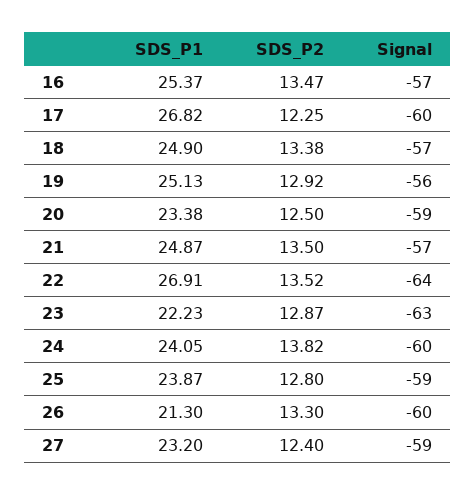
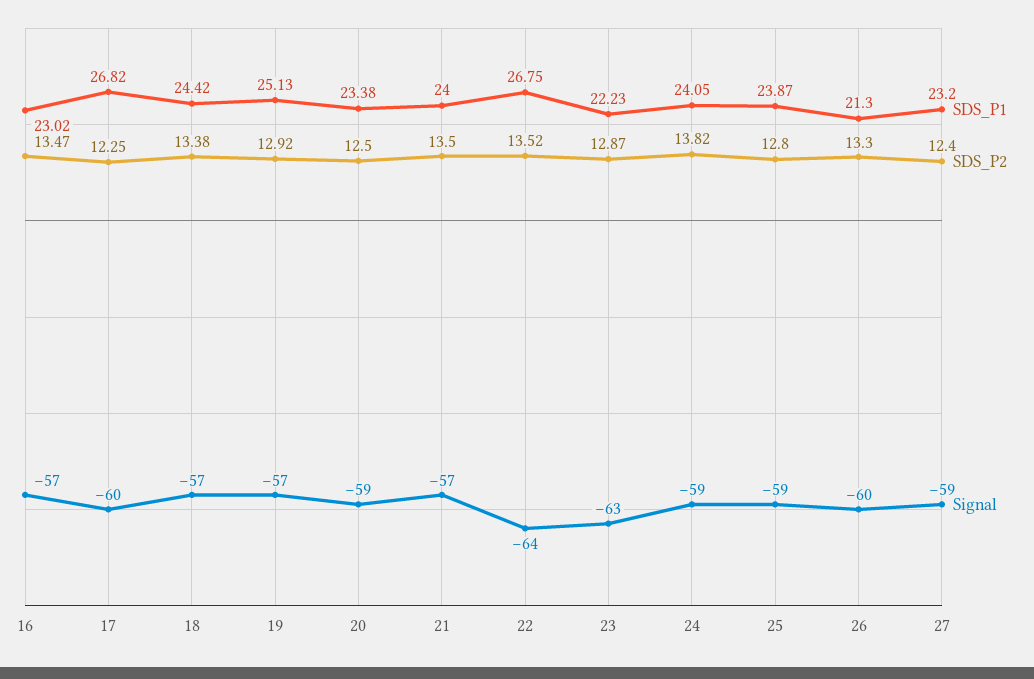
  {
    "SDS_P1": {
-     "16": 25.37,
+     "16": 23.02,
      "17": 26.82,
-     "18": 24.9,
+     "18": 24.42,
      "19": 25.13,
      "20": 23.38,
-     "21": 24.87,
+     "21": 24,
-     "22": 26.91,
+     "22": 26.75,
      "23": 22.23,
      "24": 24.05,
      "25": 23.87,
      "26": 21.3,
      "27": 23.2
    },
    "SDS_P2": {
      "16": 13.47,
      "17": 12.25,
      "18": 13.38,
      "19": 12.92,
      "20": 12.5,
      "21": 13.5,
      "22": 13.52,
      "23": 12.87,
      "24": 13.82,
      "25": 12.8,
      "26": 13.3,
      "27": 12.4
    },
    "Signal": {
      "16": -57,
      "17": -60,
      "18": -57,
-     "19": -56,
+     "19": -57,
      "20": -59,
      "21": -57,
      "22": -64,
      "23": -63,
-     "24": -60,
+     "24": -59,
      "25": -59,
      "26": -60,
      "27": -59
    }
  }

